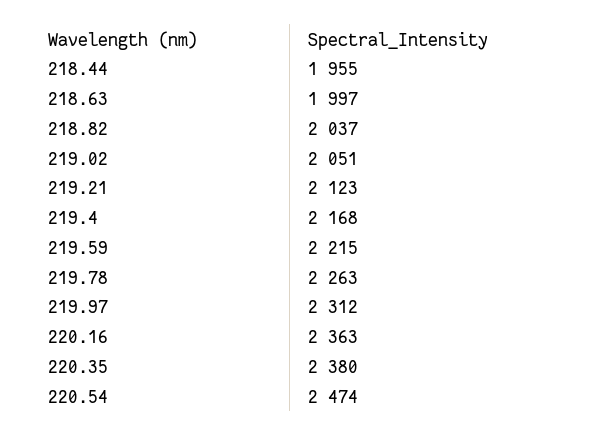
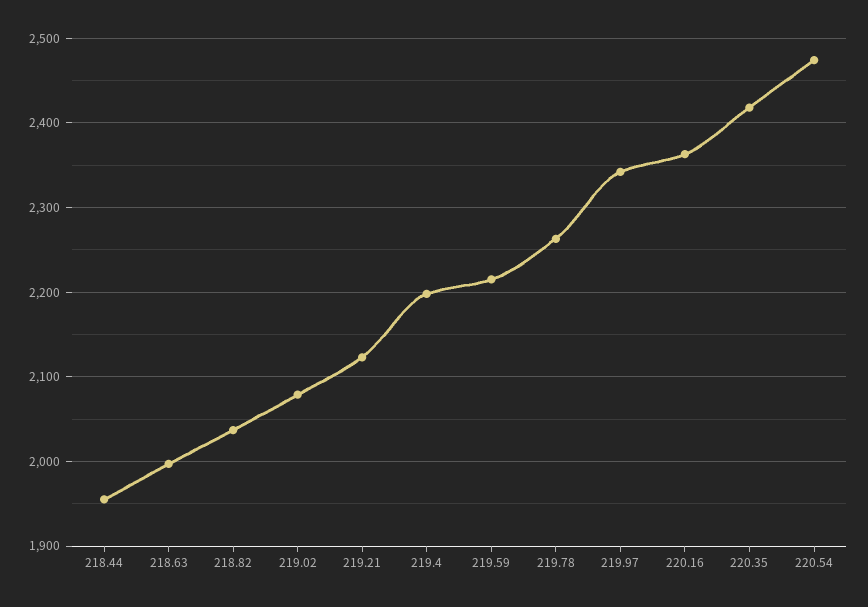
  {
    "218.44": 1955,
    "218.63": 1997,
    "218.82": 2037,
-   "219.02": 2051,
+   "219.02": 2080,
    "219.21": 2123,
-   "219.4": 2168,
+   "219.4": 2200,
    "219.59": 2215,
    "219.78": 2263,
-   "219.97": 2312,
+   "219.97": 2340,
    "220.16": 2363,
-   "220.35": 2380,
+   "220.35": 2420,
    "220.54": 2474
  }

